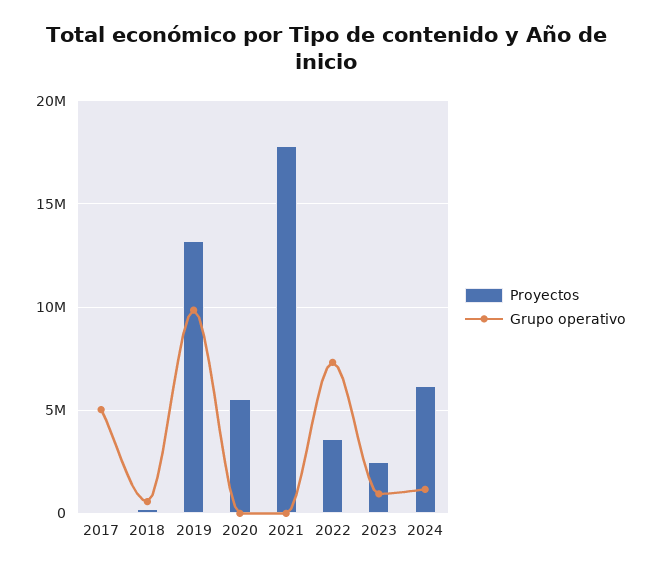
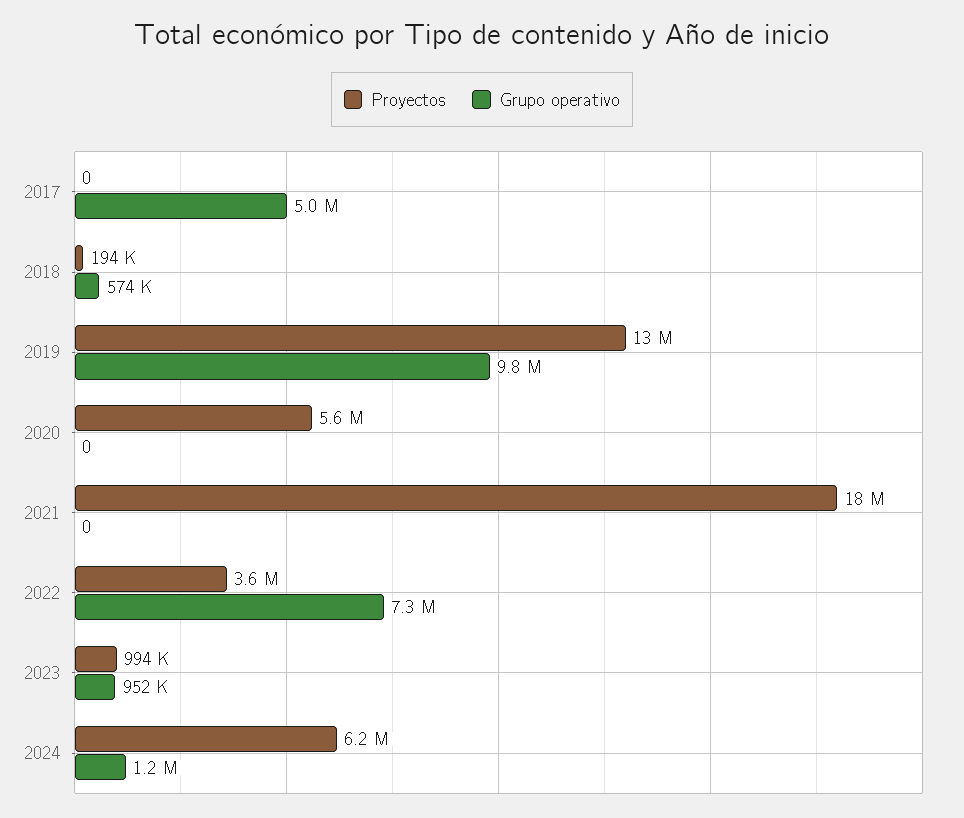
  {
    "Proyectos": {
      "2017": 0,
      "2018": 194000,
      "2019": 13000000,
      "2020": 5600000,
      "2021": 18000000,
      "2022": 3600000,
-     "2023": 2500000,
+     "2023": 994000,
      "2024": 6200000
    },
    "Grupo operativo": {
      "2017": 5000000,
      "2018": 574000,
      "2019": 9800000,
      "2020": 0,
      "2021": 0,
      "2022": 7300000,
      "2023": 952000,
      "2024": 1200000
    }
  }

